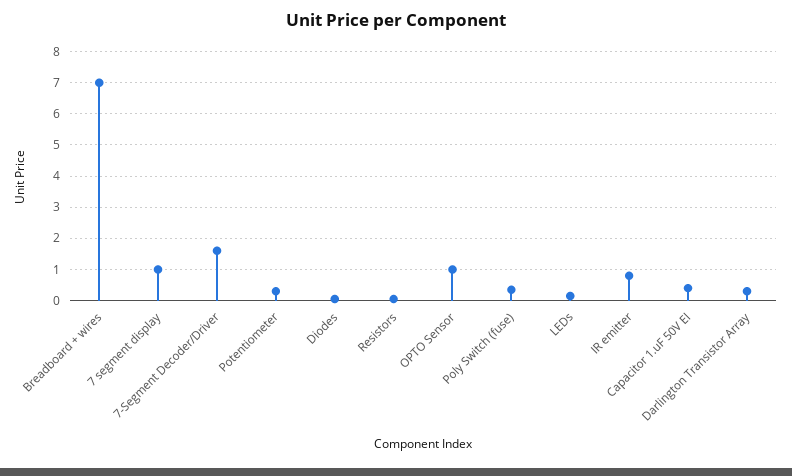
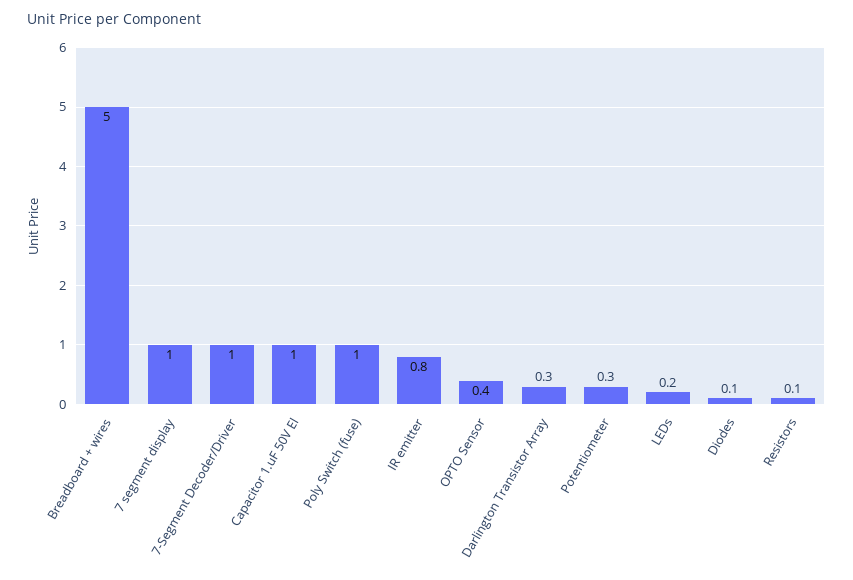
  {
-   "Breadboard + wires": 7,
+   "Breadboard + wires": 5,
    "7 segment display": 1,
-   "7-Segment Decoder/Driver": 1.6,
+   "7-Segment Decoder/Driver": 1,
    "Potentiometer": 0.3,
    "Diodes": 0.1,
    "Resistors": 0.1,
-   "OPTO Sensor": 1,
+   "OPTO Sensor": 0.4,
-   "Poly Switch (fuse)": 0.4,
+   "Poly Switch (fuse)": 1,
    "LEDs": 0.2,
    "IR emitter": 0.8,
-   "Capacitor 1.uF 50V El": 0.4,
+   "Capacitor 1.uF 50V El": 1,
    "Darlington Transistor Array": 0.3
  }

